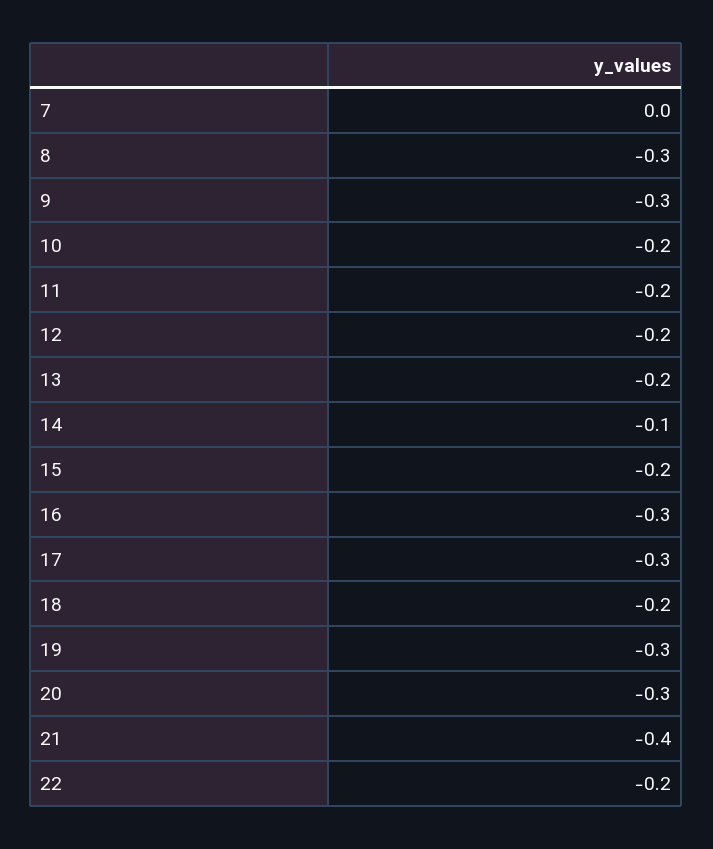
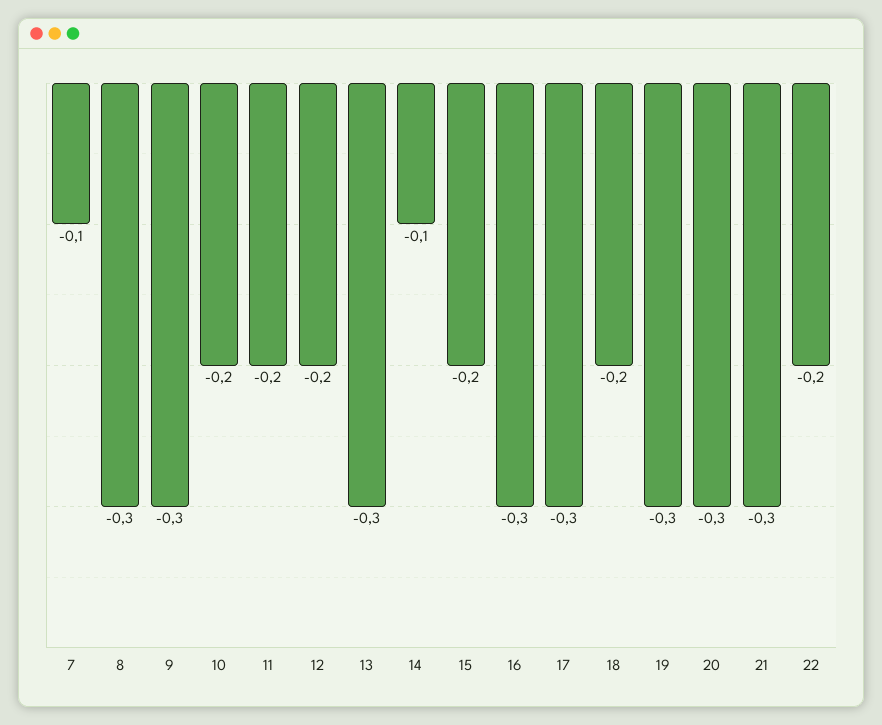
  {
-   "7": 0,
+   "7": -0.1,
    "8": -0.3,
    "9": -0.3,
    "10": -0.2,
    "11": -0.2,
    "12": -0.2,
-   "13": -0.2,
+   "13": -0.3,
    "14": -0.1,
    "15": -0.2,
    "16": -0.3,
    "17": -0.3,
    "18": -0.2,
    "19": -0.3,
    "20": -0.3,
-   "21": -0.4,
+   "21": -0.3,
    "22": -0.2
  }

